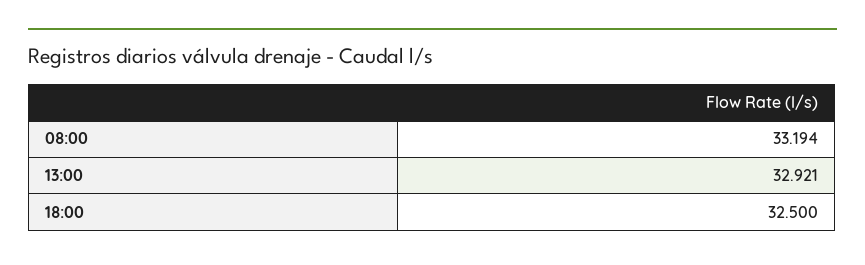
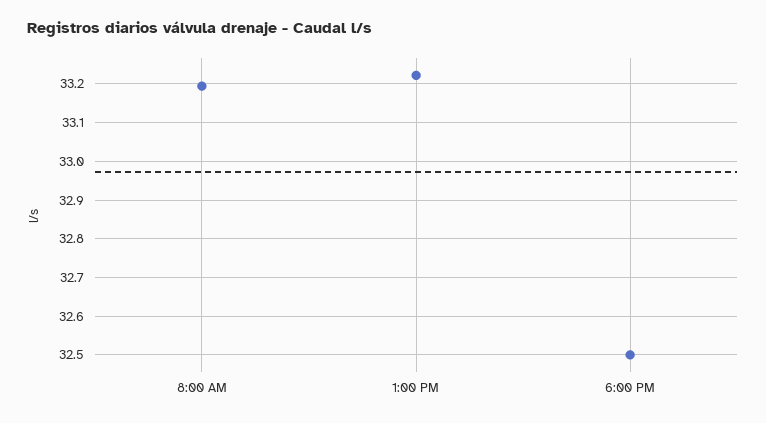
  {
    "08:00": 33.194,
-   "13:00": 32.921,
+   "13:00": 33.22,
    "18:00": 32.5
  }

